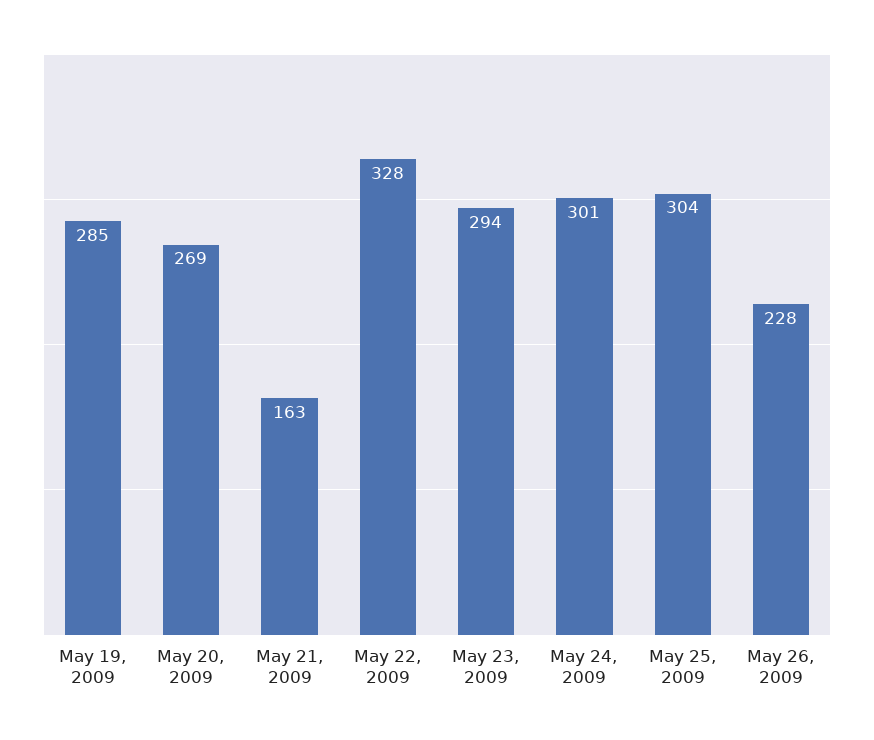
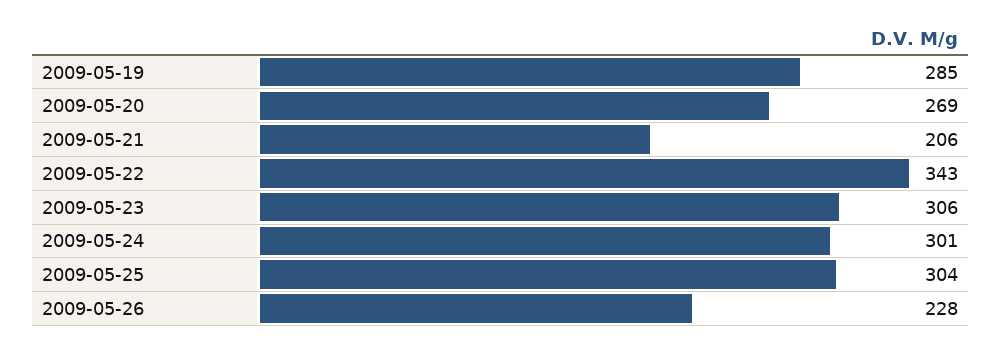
  {
    "May 19, 2009": 285,
    "May 20, 2009": 269,
-   "May 21, 2009": 163,
+   "May 21, 2009": 206,
-   "May 22, 2009": 328,
+   "May 22, 2009": 343,
-   "May 23, 2009": 294,
+   "May 23, 2009": 306,
    "May 24, 2009": 301,
    "May 25, 2009": 304,
    "May 26, 2009": 228
  }

